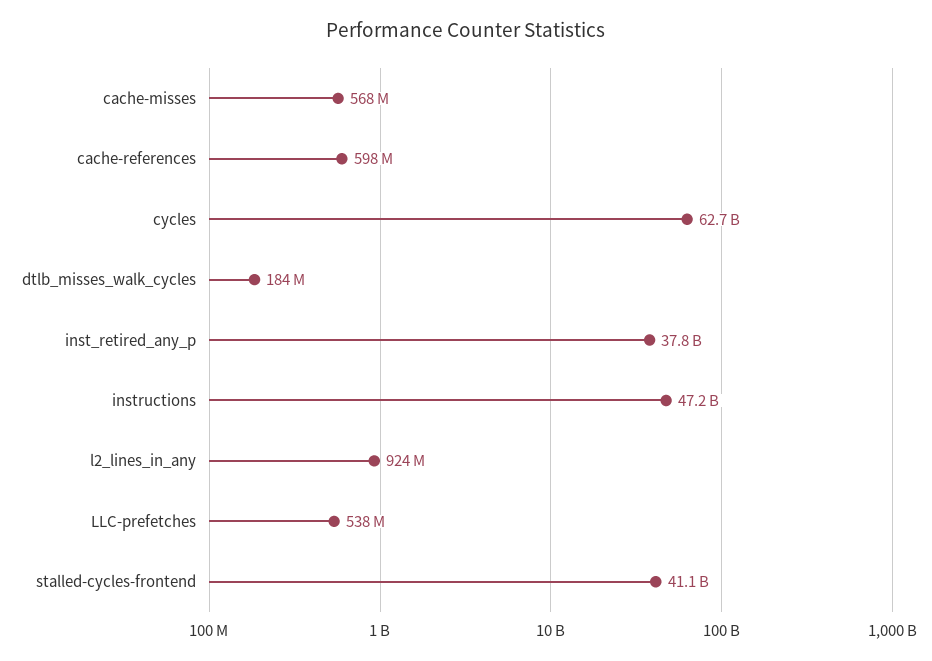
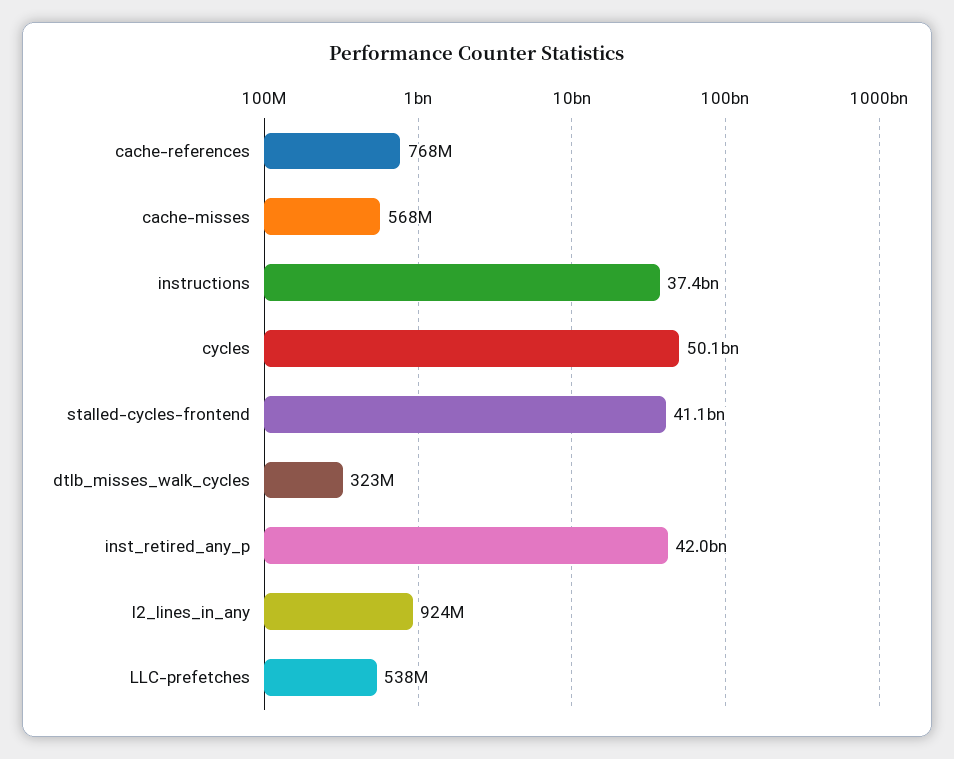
  {
    "cache-misses": 568000000,
-   "cache-references": 598000000,
+   "cache-references": 768000000,
-   "cycles": 62700000000,
+   "cycles": 50100000000,
-   "dtlb_misses_walk_cycles": 184000000,
+   "dtlb_misses_walk_cycles": 323000000,
-   "inst_retired_any_p": 37800000000,
+   "inst_retired_any_p": 42000000000,
-   "instructions": 47200000000,
+   "instructions": 37400000000,
    "l2_lines_in_any": 924000000,
    "LLC-prefetches": 538000000,
    "stalled-cycles-frontend": 41100000000
  }

